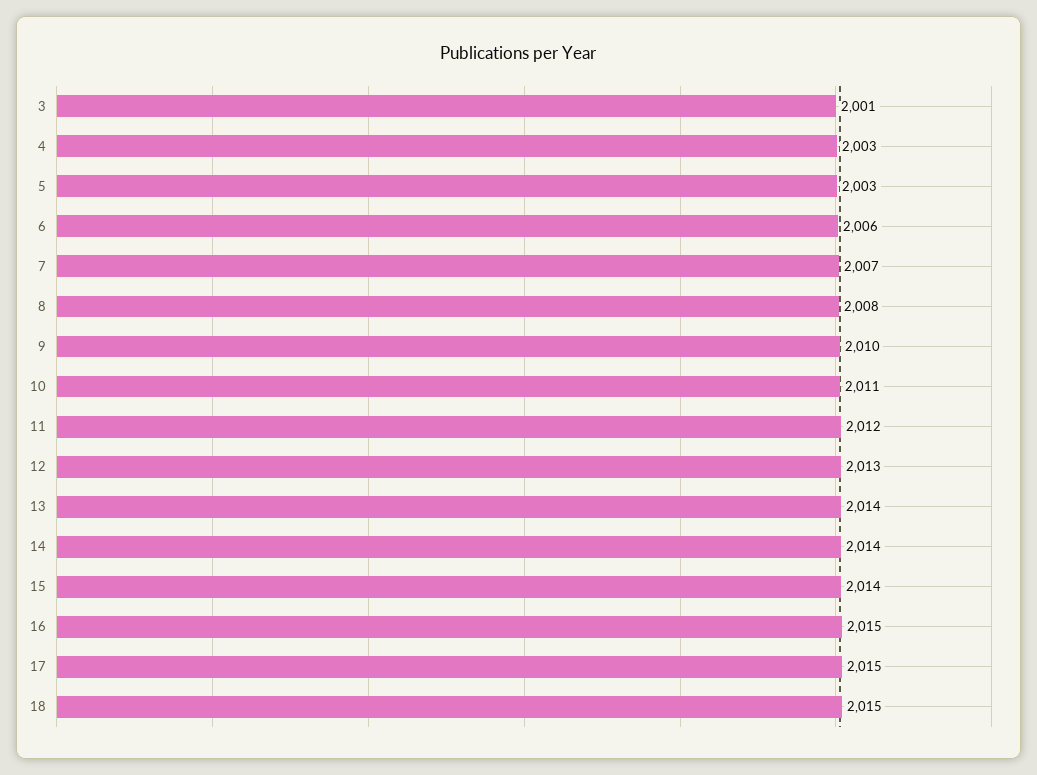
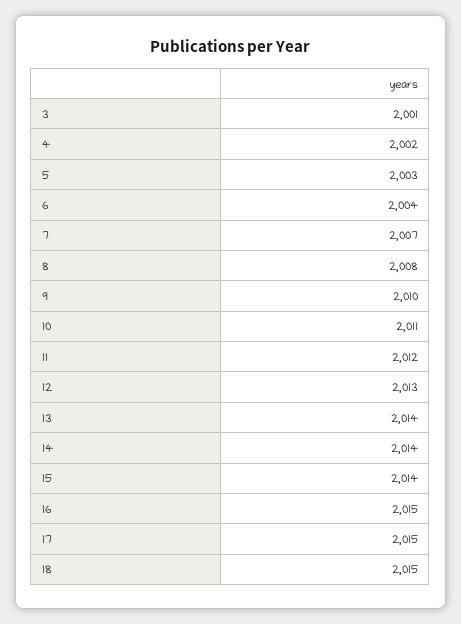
  {
    "3": 2001,
-   "4": 2003,
+   "4": 2002,
    "5": 2003,
-   "6": 2006,
+   "6": 2004,
    "7": 2007,
    "8": 2008,
    "9": 2010,
    "10": 2011,
    "11": 2012,
    "12": 2013,
    "13": 2014,
    "14": 2014,
    "15": 2014,
    "16": 2015,
    "17": 2015,
    "18": 2015
  }

